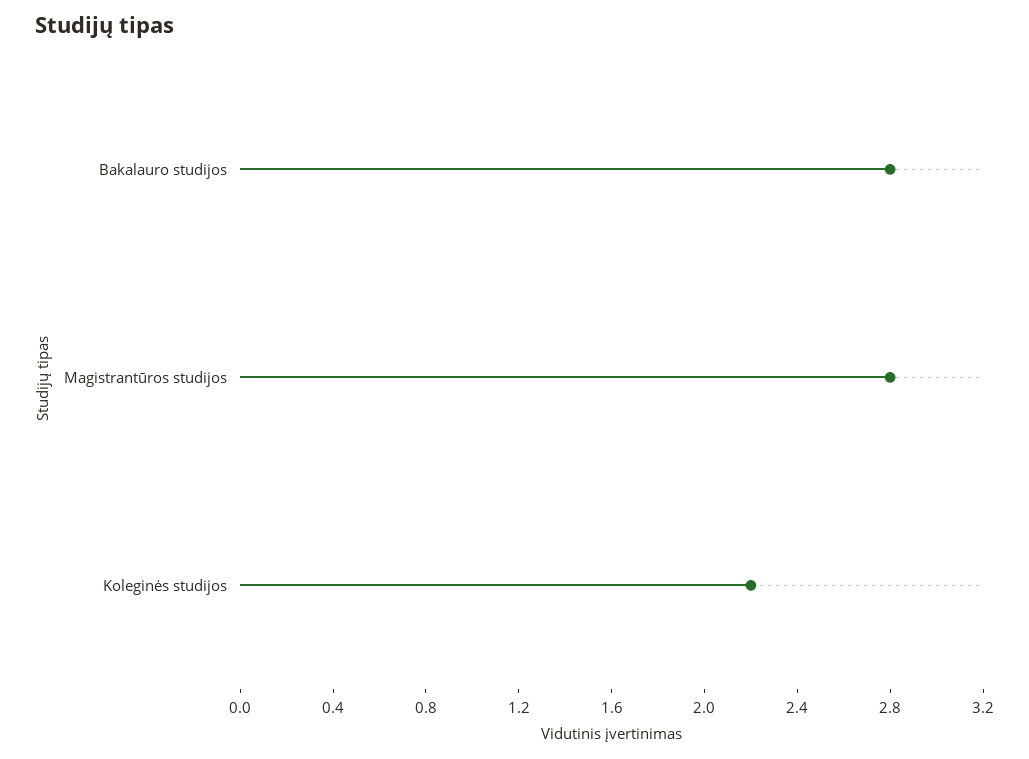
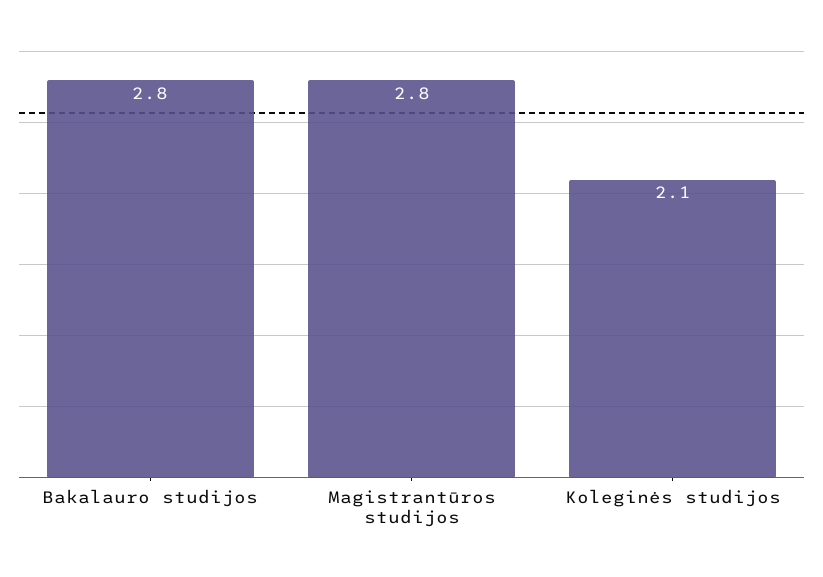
  {
    "Bakalauro studijos": 2.8,
    "Magistrantūros studijos": 2.8,
-   "Koleginės studijos": 2.2
+   "Koleginės studijos": 2.1
  }

